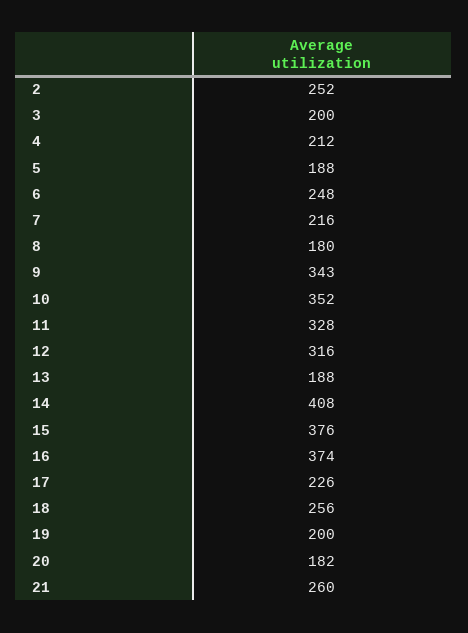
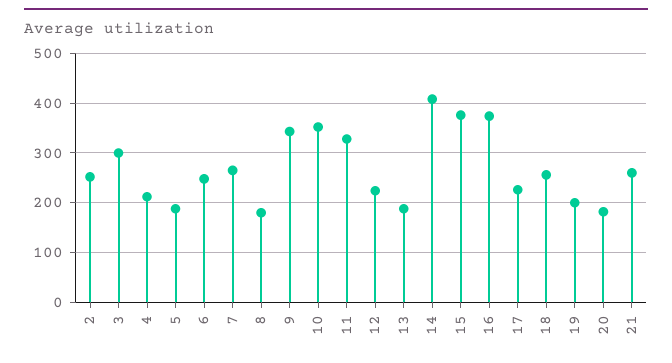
  {
    "2": 252,
-   "3": 200,
+   "3": 300,
    "4": 212,
    "5": 188,
    "6": 248,
-   "7": 216,
+   "7": 260,
    "8": 180,
    "9": 343,
    "10": 352,
    "11": 328,
-   "12": 316,
+   "12": 220,
    "13": 188,
    "14": 408,
    "15": 376,
    "16": 374,
    "17": 226,
    "18": 256,
    "19": 200,
    "20": 182,
    "21": 260
  }

